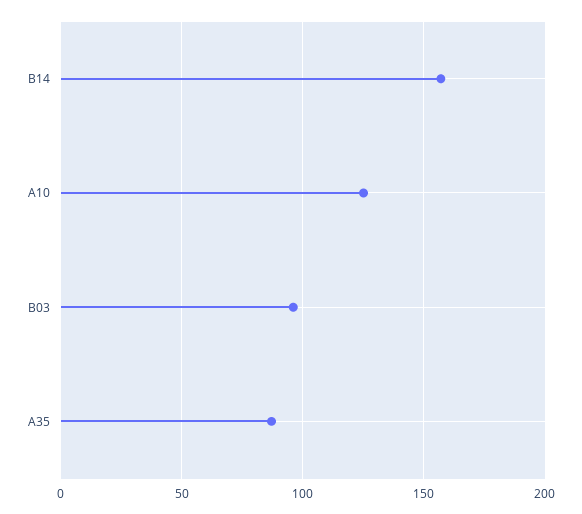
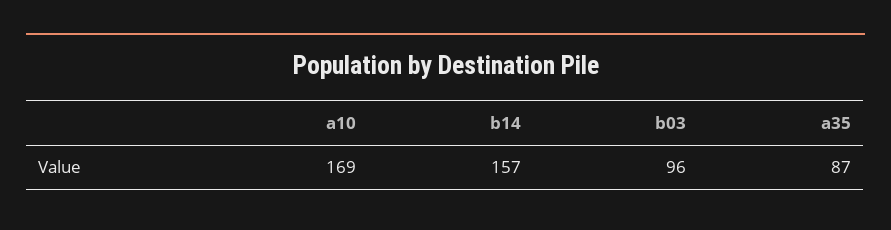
  {
    "B14": 157,
-   "A10": 125,
+   "A10": 169,
    "B03": 96,
    "A35": 87
  }

